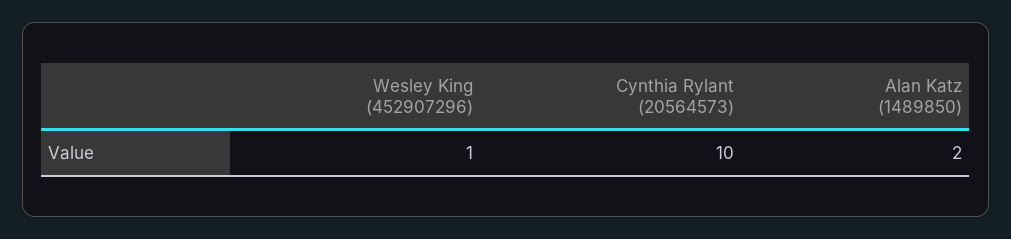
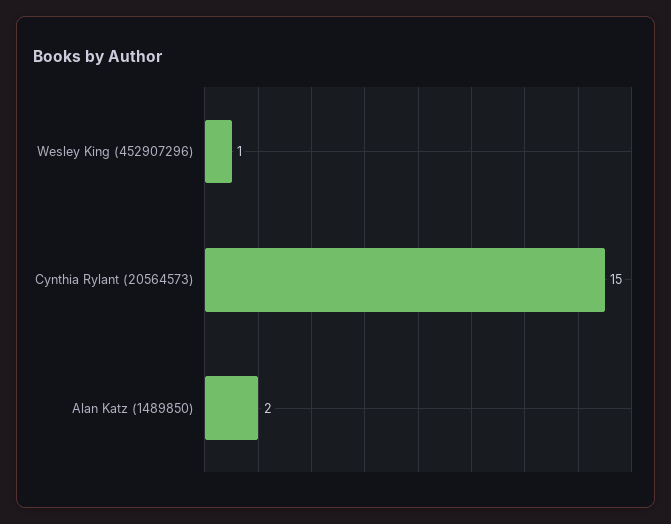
  {
    "Wesley King (452907296)": 1,
-   "Cynthia Rylant (20564573)": 10,
+   "Cynthia Rylant (20564573)": 15,
    "Alan Katz (1489850)": 2
  }

